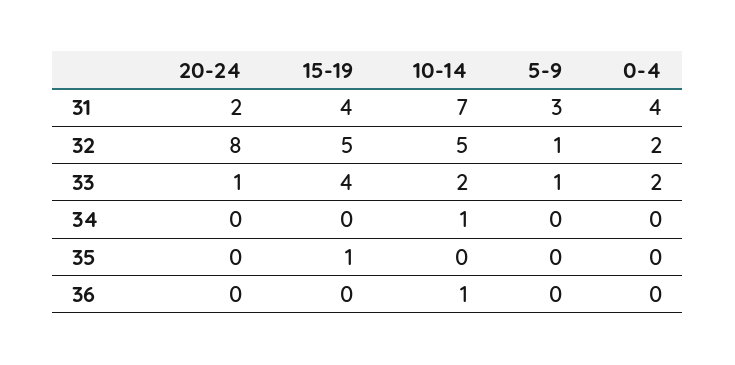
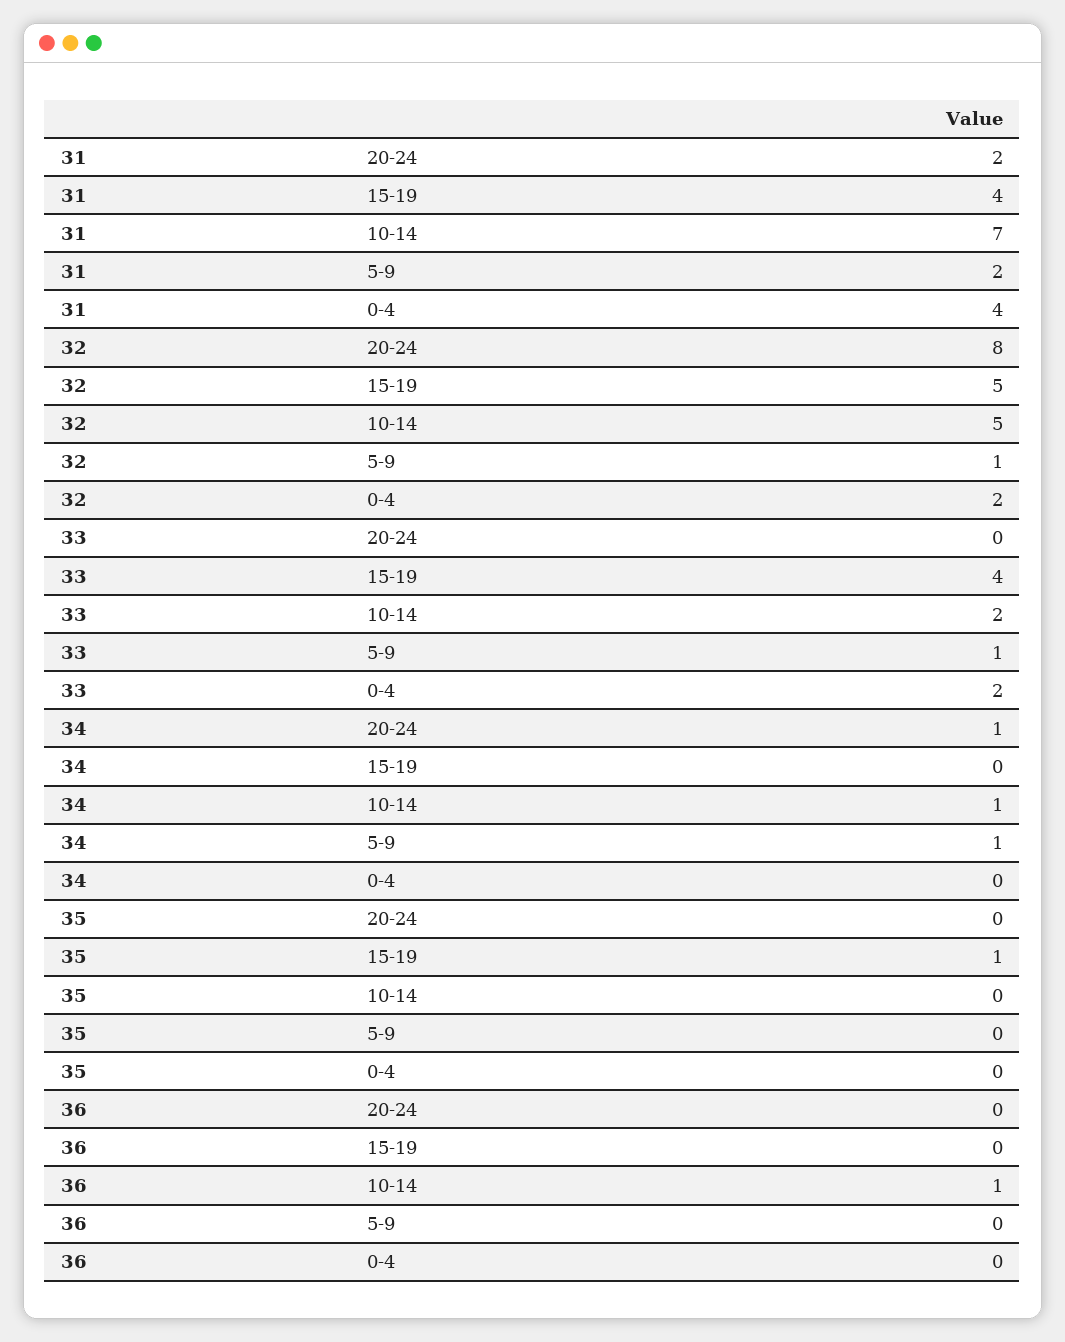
  {
    "20-24": {
      "31": 2,
      "32": 8,
-     "33": 1,
+     "33": 0,
-     "34": 0,
+     "34": 1,
      "35": 0,
      "36": 0
    },
    "15-19": {
      "31": 4,
      "32": 5,
      "33": 4,
      "34": 0,
      "35": 1,
      "36": 0
    },
    "10-14": {
      "31": 7,
      "32": 5,
      "33": 2,
      "34": 1,
      "35": 0,
      "36": 1
    },
    "5-9": {
-     "31": 3,
+     "31": 2,
      "32": 1,
      "33": 1,
-     "34": 0,
+     "34": 1,
      "35": 0,
      "36": 0
    },
    "0-4": {
      "31": 4,
      "32": 2,
      "33": 2,
      "34": 0,
      "35": 0,
      "36": 0
    }
  }

